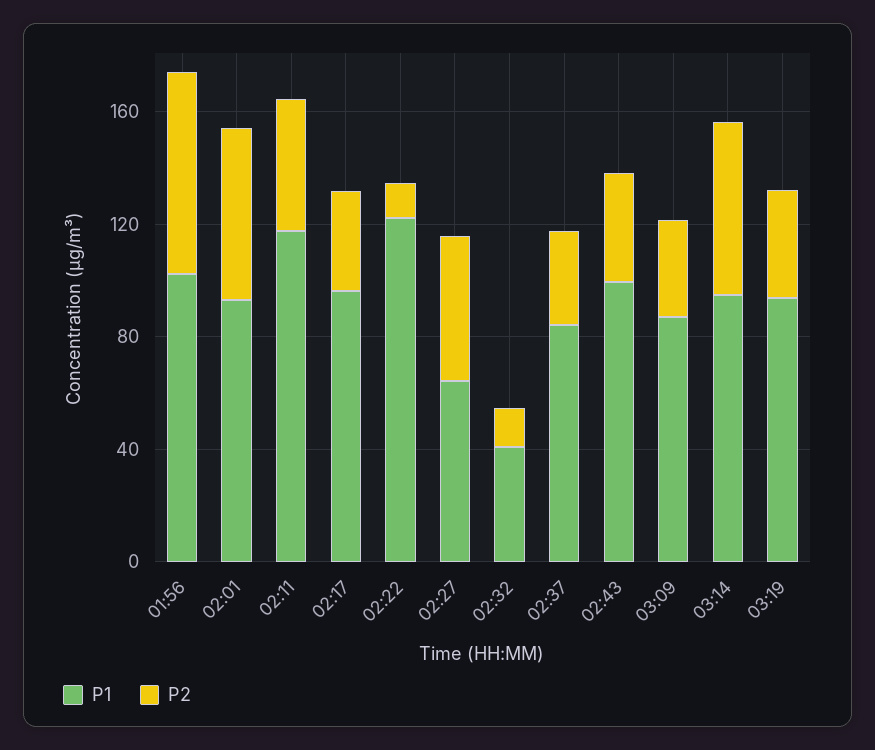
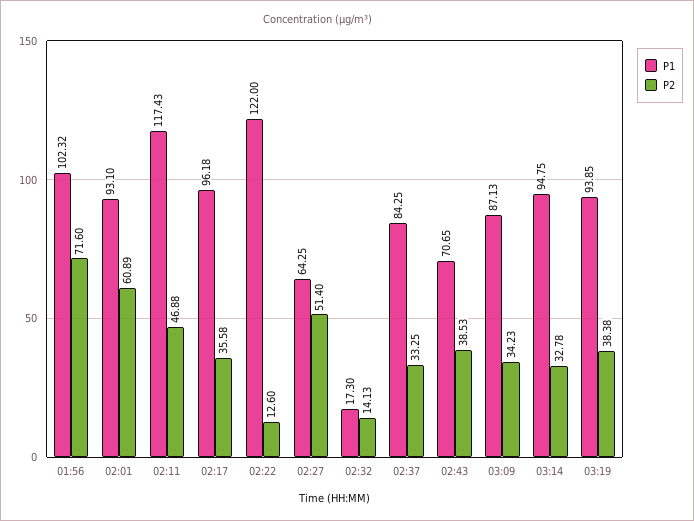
  {
    "P1": {
      "01:56": 102.32,
      "02:01": 93.1,
      "02:11": 117.43,
      "02:17": 96.18,
      "02:22": 122,
      "02:27": 64.25,
-     "02:32": 40,
+     "02:32": 17.3,
      "02:37": 84.25,
-     "02:43": 100,
+     "02:43": 70.65,
      "03:09": 87.13,
      "03:14": 94.75,
      "03:19": 93.85
    },
    "P2": {
      "01:56": 71.6,
      "02:01": 60.89,
      "02:11": 46.88,
      "02:17": 35.58,
      "02:22": 12.6,
      "02:27": 51.4,
      "02:32": 14.13,
      "02:37": 33.25,
      "02:43": 38.53,
      "03:09": 34.23,
-     "03:14": 60,
+     "03:14": 32.78,
      "03:19": 38.38
    }
  }

